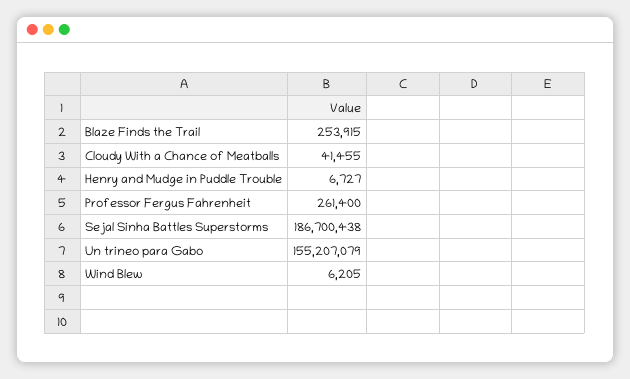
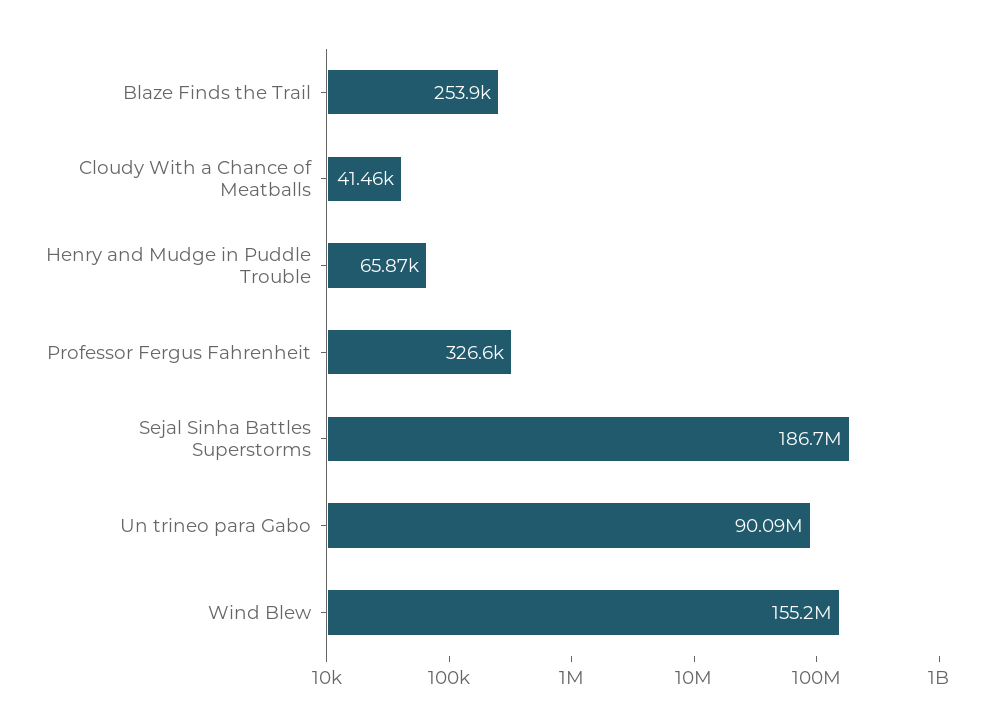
  {
    "Blaze Finds the Trail": 253915,
    "Cloudy With a Chance of Meatballs": 41455,
-   "Henry and Mudge in Puddle Trouble": 6727,
+   "Henry and Mudge in Puddle Trouble": 65870,
-   "Professor Fergus Fahrenheit": 261400,
+   "Professor Fergus Fahrenheit": 326600,
    "Sejal Sinha Battles Superstorms": 186700438,
-   "Un trineo para Gabo": 155207079,
+   "Un trineo para Gabo": 90090000,
-   "Wind Blew": 6205
+   "Wind Blew": 155200000
  }

